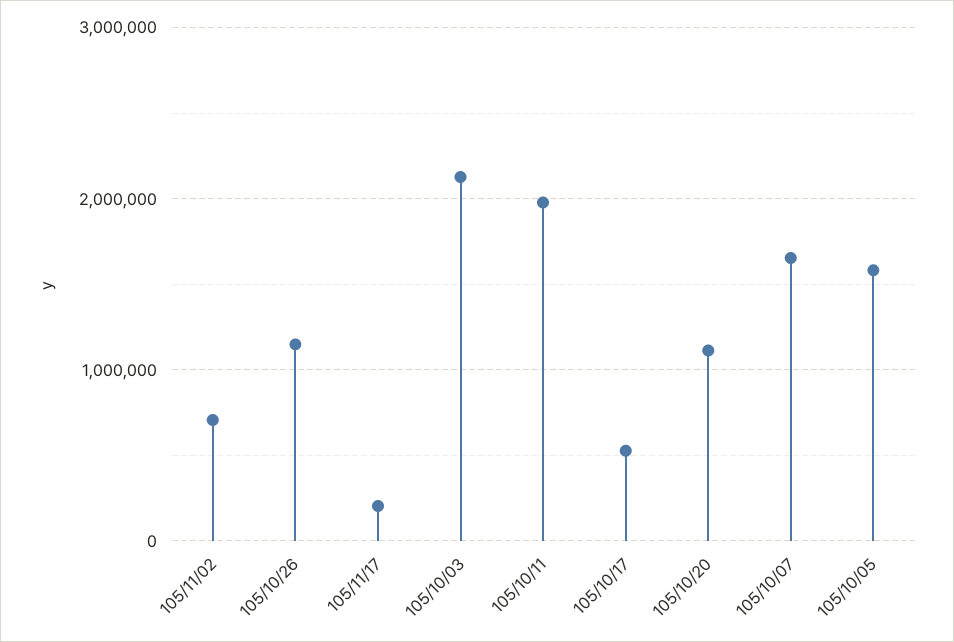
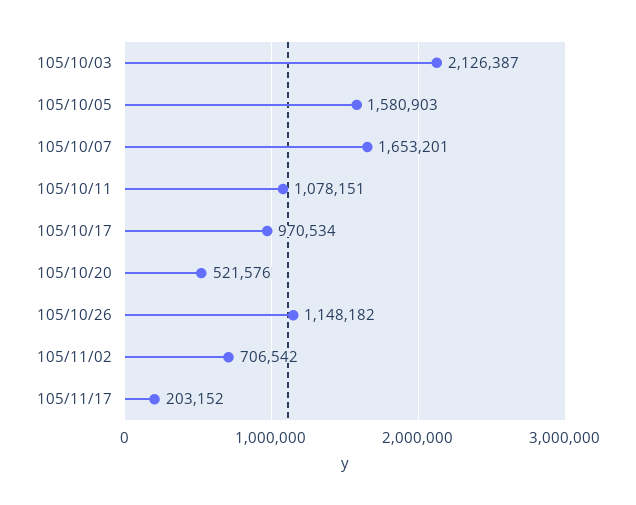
  {
    "105/11/02": 706542,
    "105/10/26": 1148182,
    "105/11/17": 203152,
    "105/10/03": 2126387,
-   "105/10/11": 2000000,
+   "105/10/11": 1078151,
-   "105/10/17": 500000,
+   "105/10/17": 970534,
-   "105/10/20": 1100000,
+   "105/10/20": 521576,
    "105/10/07": 1653201,
    "105/10/05": 1580903
  }

